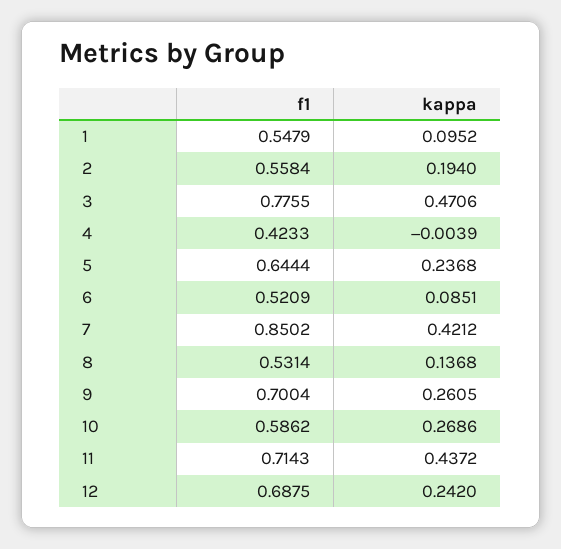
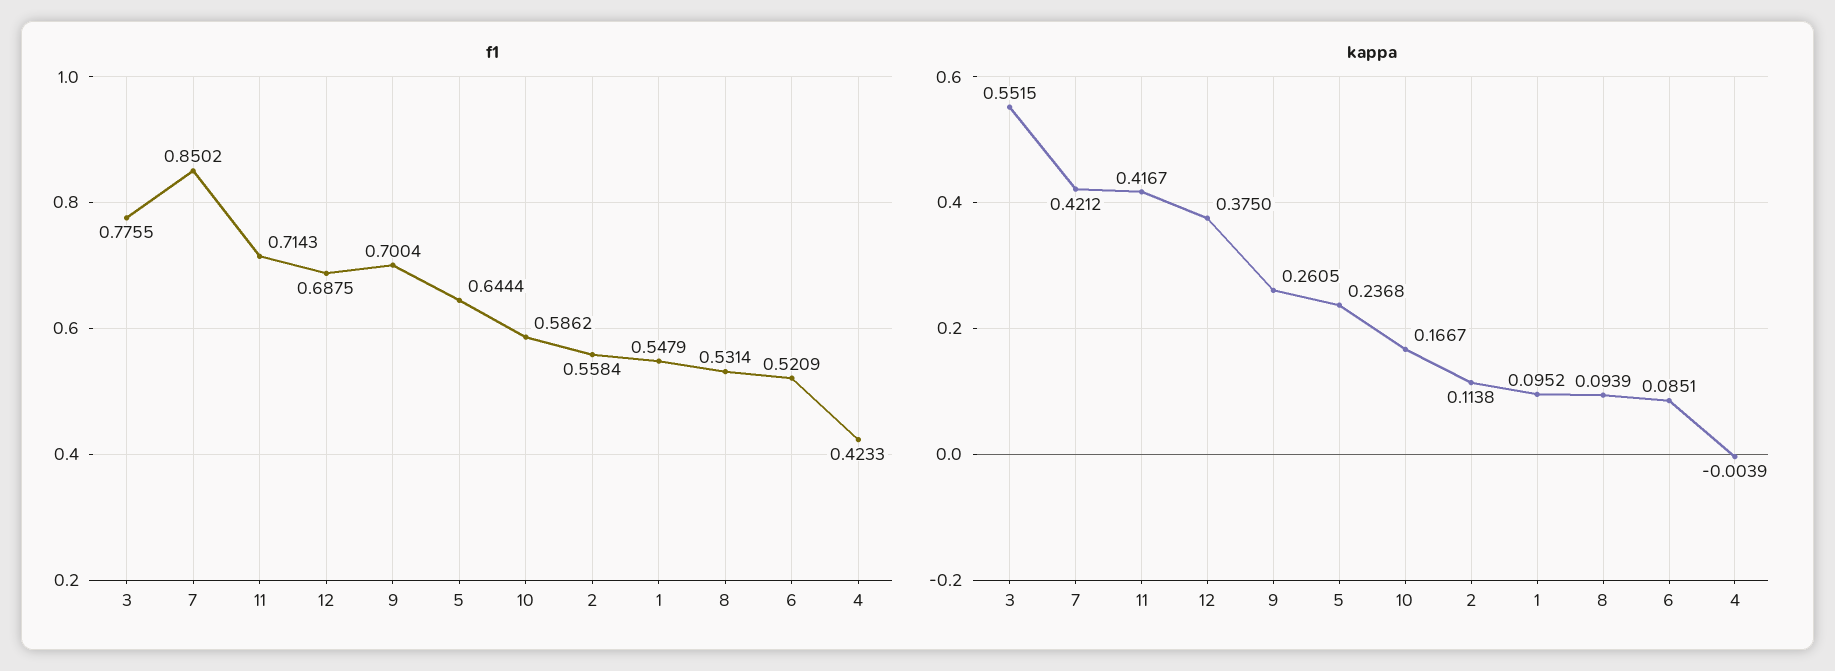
  {
    "f1": {
      "1": 0.5479,
      "2": 0.5584,
      "3": 0.7755,
      "4": 0.4233,
      "5": 0.6444,
      "6": 0.5209,
      "7": 0.8502,
      "8": 0.5314,
      "9": 0.7004,
      "10": 0.5862,
      "11": 0.7143,
      "12": 0.6875
    },
    "kappa": {
      "1": 0.0952,
-     "2": 0.194,
+     "2": 0.1138,
-     "3": 0.4706,
+     "3": 0.5515,
      "4": -0.0039,
      "5": 0.2368,
      "6": 0.0851,
      "7": 0.4212,
-     "8": 0.1368,
+     "8": 0.0939,
      "9": 0.2605,
-     "10": 0.2686,
+     "10": 0.1667,
-     "11": 0.4372,
+     "11": 0.4167,
-     "12": 0.242
+     "12": 0.375
    }
  }

